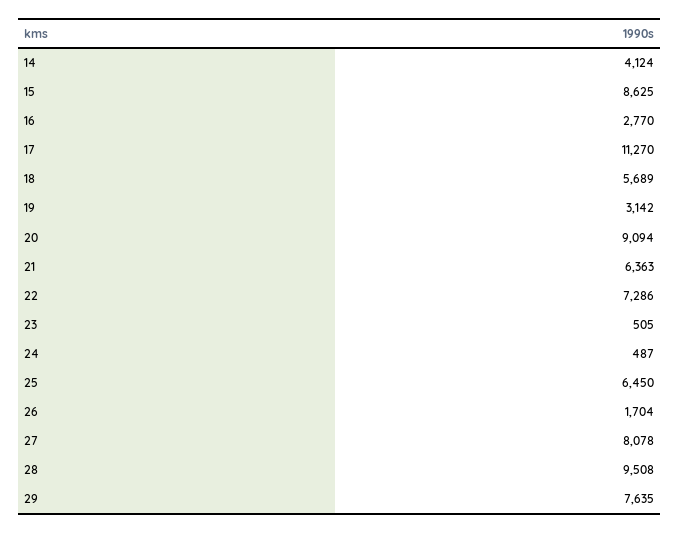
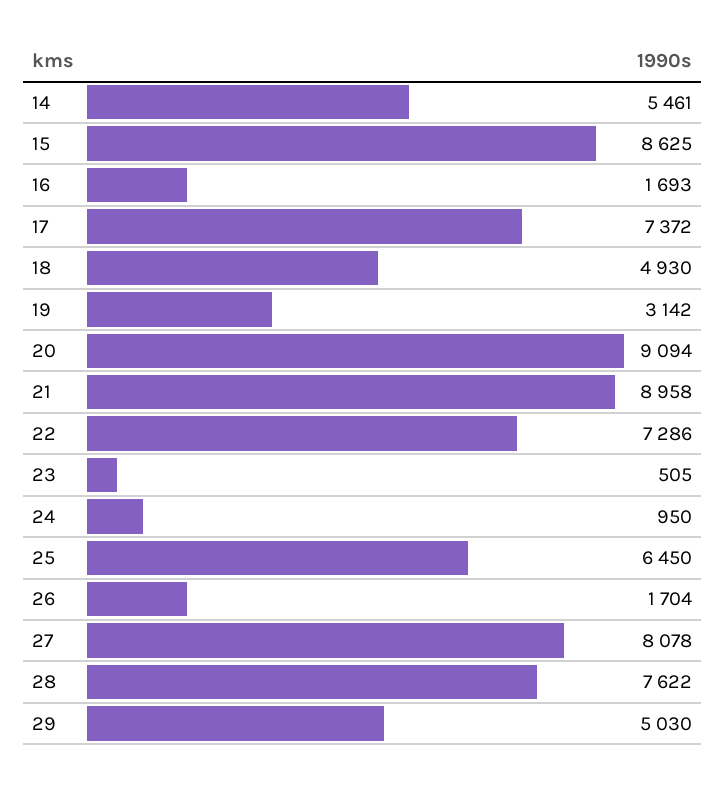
  {
-   "14": 4124,
+   "14": 5461,
    "15": 8625,
-   "16": 2770,
+   "16": 1693,
-   "17": 11270,
+   "17": 7372,
-   "18": 5689,
+   "18": 4930,
    "19": 3142,
    "20": 9094,
-   "21": 6363,
+   "21": 8958,
    "22": 7286,
    "23": 505,
-   "24": 487,
+   "24": 950,
    "25": 6450,
    "26": 1704,
    "27": 8078,
-   "28": 9508,
+   "28": 7622,
-   "29": 7635
+   "29": 5030
  }

